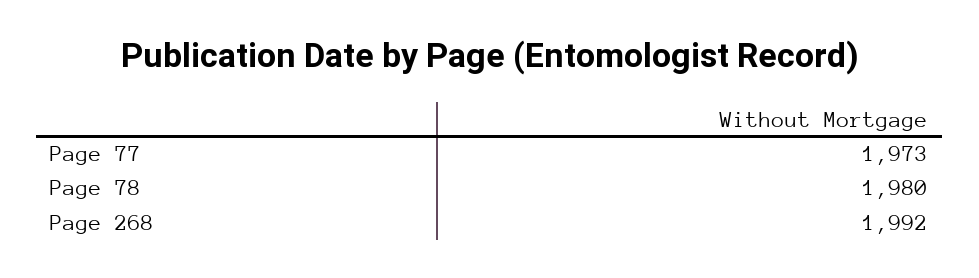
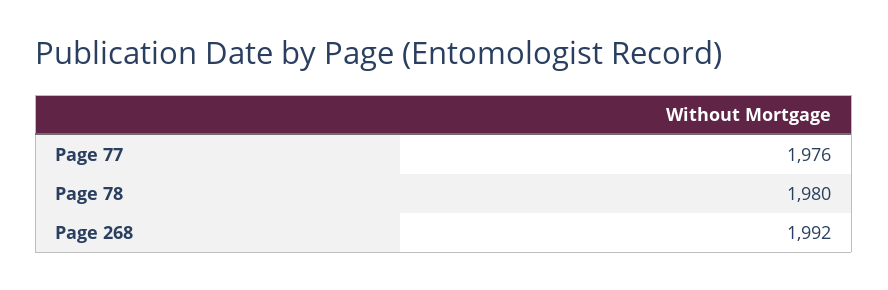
  {
-   "Page 77": 1973,
+   "Page 77": 1976,
    "Page 78": 1980,
    "Page 268": 1992
  }

